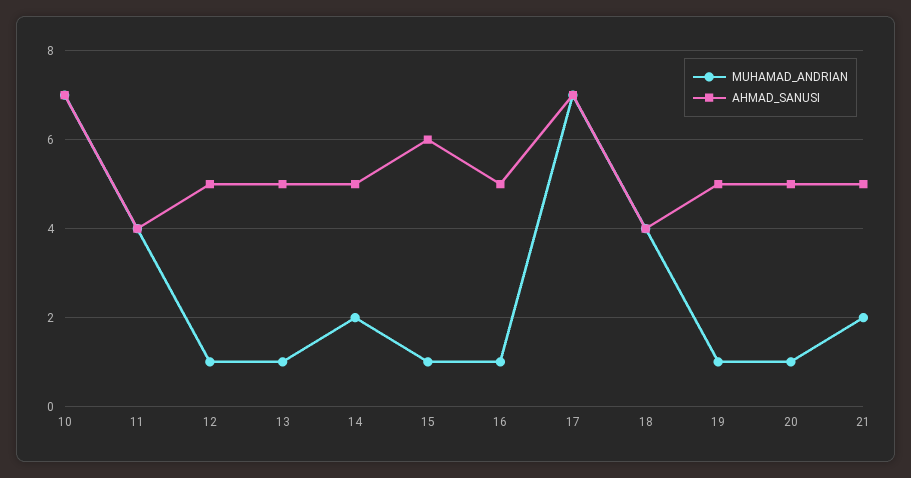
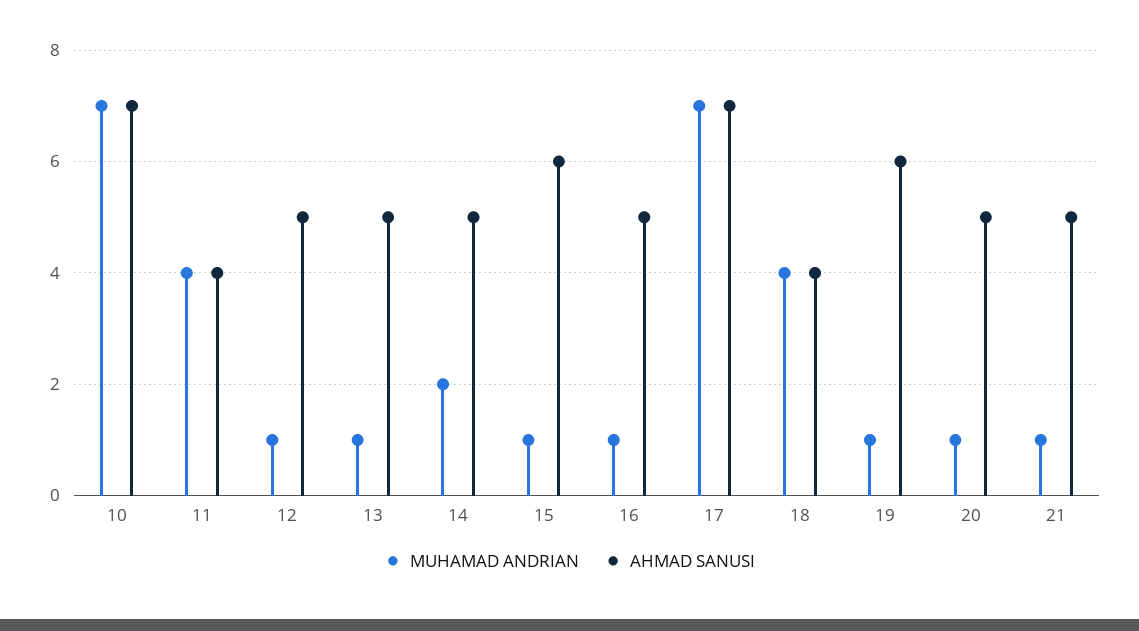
  {
    "MUHAMAD_ANDRIAN": {
      "10": 7,
      "11": 4,
      "12": 1,
      "13": 1,
      "14": 2,
      "15": 1,
      "16": 1,
      "17": 7,
      "18": 4,
      "19": 1,
      "20": 1,
-     "21": 2
+     "21": 1
    },
    "AHMAD_SANUSI": {
      "10": 7,
      "11": 4,
      "12": 5,
      "13": 5,
      "14": 5,
      "15": 6,
      "16": 5,
      "17": 7,
      "18": 4,
-     "19": 5,
+     "19": 6,
      "20": 5,
      "21": 5
    }
  }

